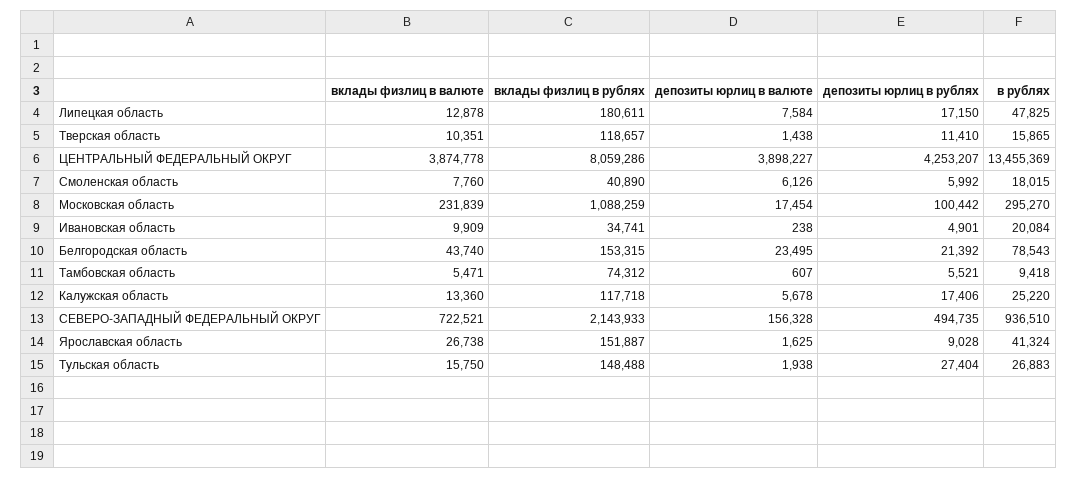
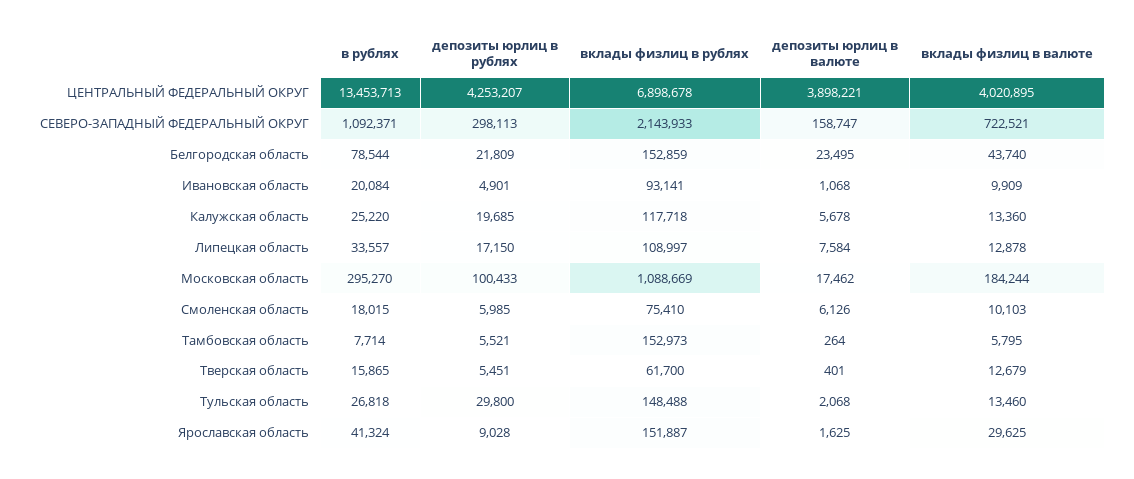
  {
    "вклады физлиц в валюте": {
      "Липецкая область": 12878,
-     "Тверская область": 10351,
+     "Тверская область": 12679,
-     "ЦЕНТРАЛЬНЫЙ ФЕДЕРАЛЬНЫЙ ОКРУГ": 3874778,
+     "ЦЕНТРАЛЬНЫЙ ФЕДЕРАЛЬНЫЙ ОКРУГ": 4020895,
-     "Смоленская область": 7760,
+     "Смоленская область": 10103,
-     "Московская область": 231839,
+     "Московская область": 184244,
      "Ивановская область": 9909,
      "Белгородская область": 43740,
-     "Тамбовская область": 5471,
+     "Тамбовская область": 5795,
      "Калужская область": 13360,
      "СЕВЕРО-ЗАПАДНЫЙ ФЕДЕРАЛЬНЫЙ ОКРУГ": 722521,
-     "Ярославская область": 26738,
+     "Ярославская область": 29625,
-     "Тульская область": 15750
+     "Тульская область": 13460
    },
    "вклады физлиц в рублях": {
-     "Липецкая область": 180611,
+     "Липецкая область": 108997,
-     "Тверская область": 118657,
+     "Тверская область": 61700,
-     "ЦЕНТРАЛЬНЫЙ ФЕДЕРАЛЬНЫЙ ОКРУГ": 8059286,
+     "ЦЕНТРАЛЬНЫЙ ФЕДЕРАЛЬНЫЙ ОКРУГ": 6898678,
-     "Смоленская область": 40890,
+     "Смоленская область": 75410,
-     "Московская область": 1088259,
+     "Московская область": 1088669,
-     "Ивановская область": 34741,
+     "Ивановская область": 93141,
-     "Белгородская область": 153315,
+     "Белгородская область": 152859,
-     "Тамбовская область": 74312,
+     "Тамбовская область": 152973,
      "Калужская область": 117718,
      "СЕВЕРО-ЗАПАДНЫЙ ФЕДЕРАЛЬНЫЙ ОКРУГ": 2143933,
      "Ярославская область": 151887,
      "Тульская область": 148488
    },
    "депозиты юрлиц в валюте": {
      "Липецкая область": 7584,
-     "Тверская область": 1438,
+     "Тверская область": 401,
-     "ЦЕНТРАЛЬНЫЙ ФЕДЕРАЛЬНЫЙ ОКРУГ": 3898227,
+     "ЦЕНТРАЛЬНЫЙ ФЕДЕРАЛЬНЫЙ ОКРУГ": 3898221,
      "Смоленская область": 6126,
-     "Московская область": 17454,
+     "Московская область": 17462,
-     "Ивановская область": 238,
+     "Ивановская область": 1068,
      "Белгородская область": 23495,
-     "Тамбовская область": 607,
+     "Тамбовская область": 264,
      "Калужская область": 5678,
-     "СЕВЕРО-ЗАПАДНЫЙ ФЕДЕРАЛЬНЫЙ ОКРУГ": 156328,
+     "СЕВЕРО-ЗАПАДНЫЙ ФЕДЕРАЛЬНЫЙ ОКРУГ": 158747,
      "Ярославская область": 1625,
-     "Тульская область": 1938
+     "Тульская область": 2068
    },
    "депозиты юрлиц в рублях": {
      "Липецкая область": 17150,
-     "Тверская область": 11410,
+     "Тверская область": 5451,
      "ЦЕНТРАЛЬНЫЙ ФЕДЕРАЛЬНЫЙ ОКРУГ": 4253207,
-     "Смоленская область": 5992,
+     "Смоленская область": 5985,
-     "Московская область": 100442,
+     "Московская область": 100433,
      "Ивановская область": 4901,
-     "Белгородская область": 21392,
+     "Белгородская область": 21809,
      "Тамбовская область": 5521,
-     "Калужская область": 17406,
+     "Калужская область": 19685,
-     "СЕВЕРО-ЗАПАДНЫЙ ФЕДЕРАЛЬНЫЙ ОКРУГ": 494735,
+     "СЕВЕРО-ЗАПАДНЫЙ ФЕДЕРАЛЬНЫЙ ОКРУГ": 298113,
      "Ярославская область": 9028,
-     "Тульская область": 27404
+     "Тульская область": 29800
    },
    "в рублях": {
-     "Липецкая область": 47825,
+     "Липецкая область": 33557,
      "Тверская область": 15865,
-     "ЦЕНТРАЛЬНЫЙ ФЕДЕРАЛЬНЫЙ ОКРУГ": 13455369,
+     "ЦЕНТРАЛЬНЫЙ ФЕДЕРАЛЬНЫЙ ОКРУГ": 13453713,
      "Смоленская область": 18015,
      "Московская область": 295270,
      "Ивановская область": 20084,
-     "Белгородская область": 78543,
+     "Белгородская область": 78544,
-     "Тамбовская область": 9418,
+     "Тамбовская область": 7714,
      "Калужская область": 25220,
-     "СЕВЕРО-ЗАПАДНЫЙ ФЕДЕРАЛЬНЫЙ ОКРУГ": 936510,
+     "СЕВЕРО-ЗАПАДНЫЙ ФЕДЕРАЛЬНЫЙ ОКРУГ": 1092371,
      "Ярославская область": 41324,
-     "Тульская область": 26883
+     "Тульская область": 26818
    }
  }

